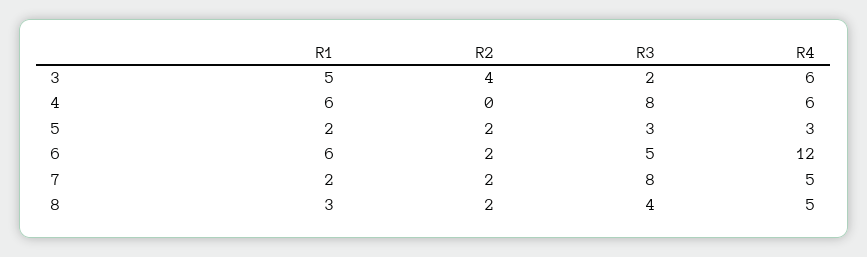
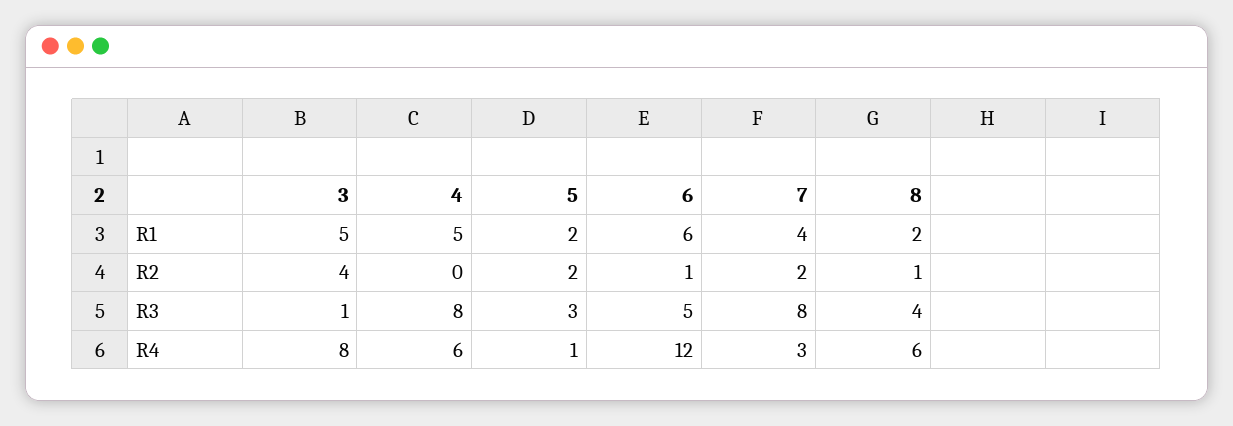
  {
    "R1": {
      "3": 5,
-     "4": 6,
+     "4": 5,
      "5": 2,
      "6": 6,
-     "7": 2,
+     "7": 4,
-     "8": 3
+     "8": 2
    },
    "R2": {
      "3": 4,
      "4": 0,
      "5": 2,
-     "6": 2,
+     "6": 1,
      "7": 2,
-     "8": 2
+     "8": 1
    },
    "R3": {
-     "3": 2,
+     "3": 1,
      "4": 8,
      "5": 3,
      "6": 5,
      "7": 8,
      "8": 4
    },
    "R4": {
-     "3": 6,
+     "3": 8,
      "4": 6,
-     "5": 3,
+     "5": 1,
      "6": 12,
-     "7": 5,
+     "7": 3,
-     "8": 5
+     "8": 6
    }
  }

